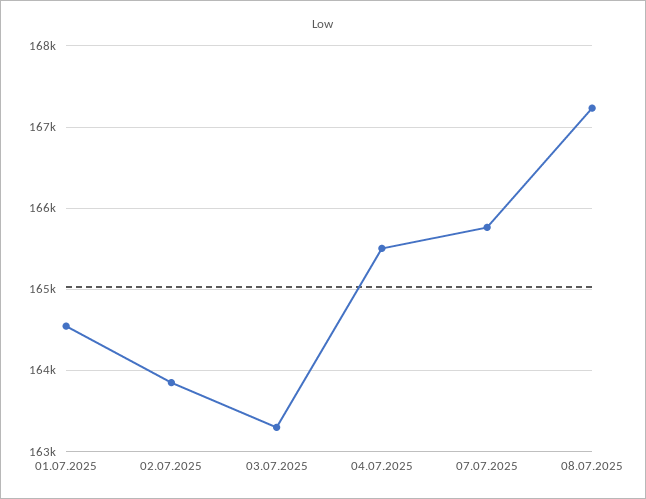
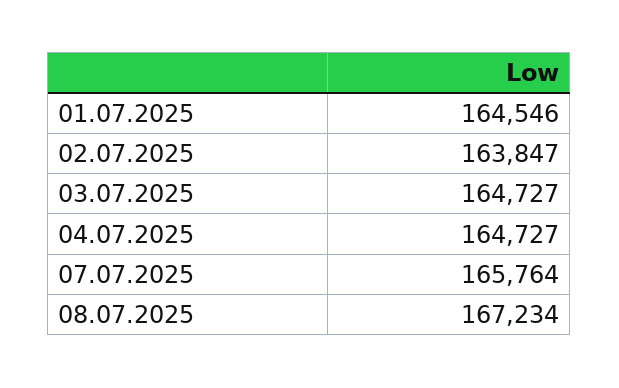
  {
    "01.07.2025": 164546,
    "02.07.2025": 163847,
-   "03.07.2025": 163300,
+   "03.07.2025": 164727,
-   "04.07.2025": 165500,
+   "04.07.2025": 164727,
    "07.07.2025": 165764,
    "08.07.2025": 167234
  }

